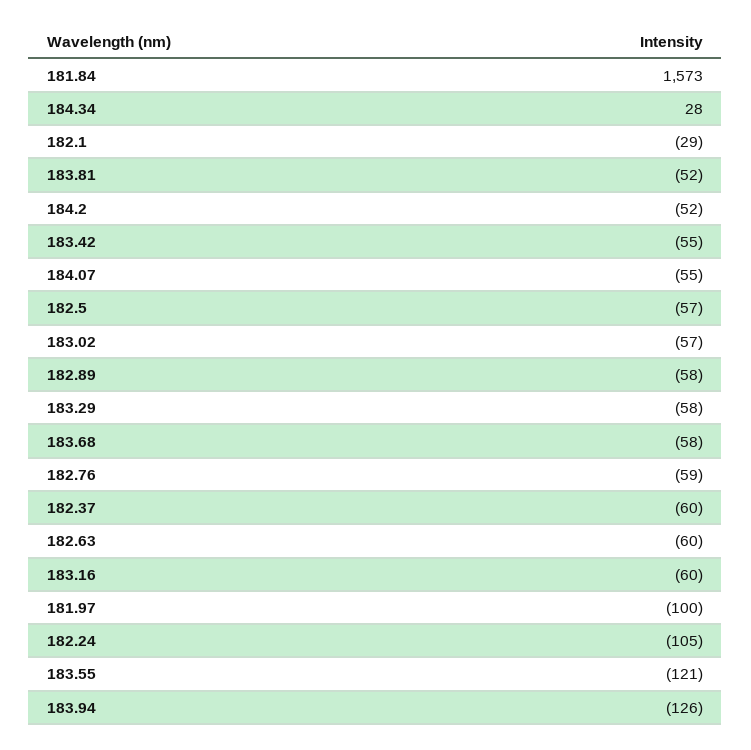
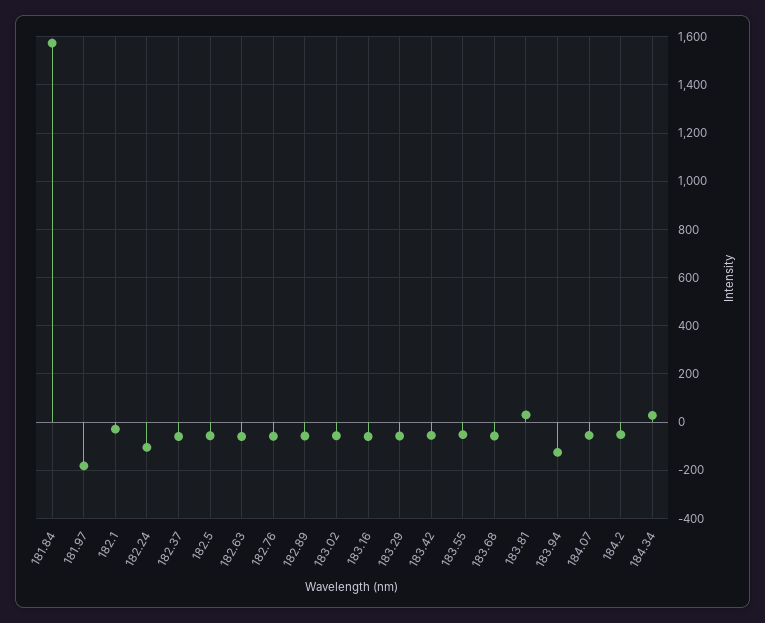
  {
    "181.84": 1573,
    "184.34": 28,
    "182.1": -29,
-   "183.81": -52,
+   "183.81": 25,
    "184.2": -52,
    "183.42": -55,
    "184.07": -55,
    "182.5": -57,
    "183.02": -57,
    "182.89": -58,
    "183.29": -58,
    "183.68": -58,
    "182.76": -59,
    "182.37": -60,
    "182.63": -60,
    "183.16": -60,
-   "181.97": -100,
+   "181.97": -175,
    "182.24": -105,
-   "183.55": -121,
+   "183.55": -50,
    "183.94": -126
  }

